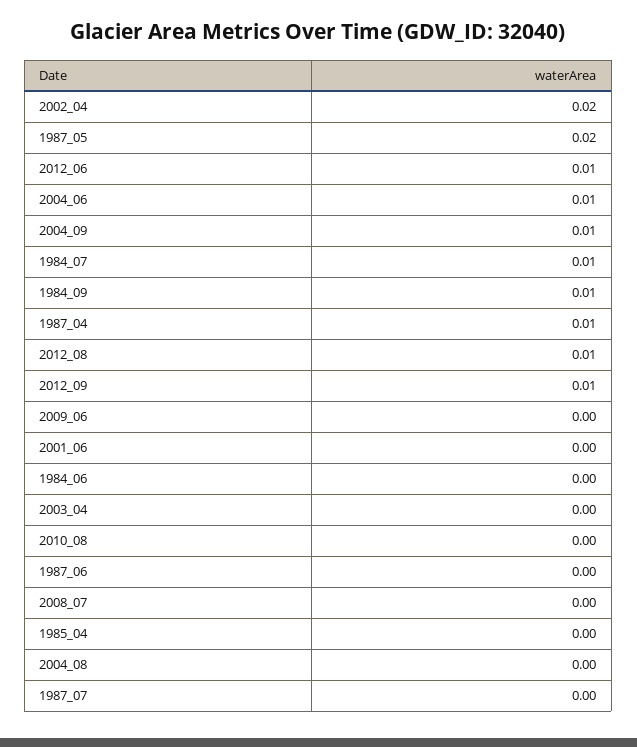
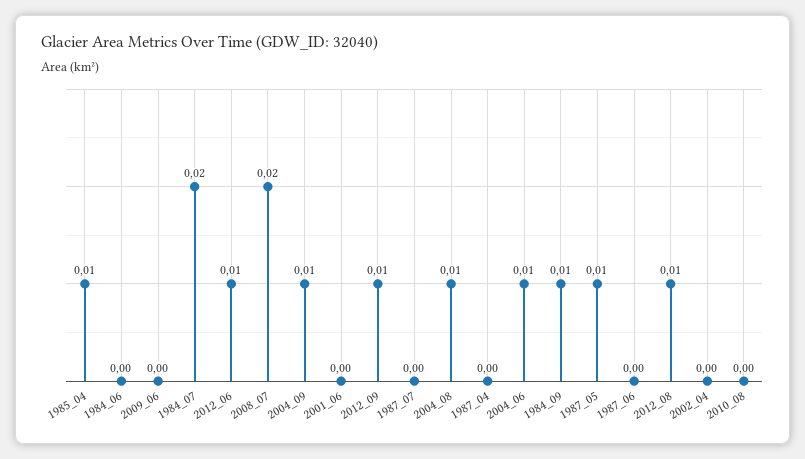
  {
-   "2002_04": 0.02,
+   "2002_04": 0,
-   "1987_05": 0.02,
+   "1987_05": 0.01,
    "2012_06": 0.01,
    "2004_06": 0.01,
    "2004_09": 0.01,
-   "1984_07": 0.01,
+   "1984_07": 0.02,
    "1984_09": 0.01,
-   "1987_04": 0.01,
+   "1987_04": 0,
    "2012_08": 0.01,
    "2012_09": 0.01,
    "2009_06": 0,
    "2001_06": 0,
    "1984_06": 0,
-   "2003_04": 0,
    "2010_08": 0,
    "1987_06": 0,
-   "2008_07": 0,
+   "2008_07": 0.02,
-   "1985_04": 0,
+   "1985_04": 0.01,
-   "2004_08": 0,
+   "2004_08": 0.01,
    "1987_07": 0
  }

